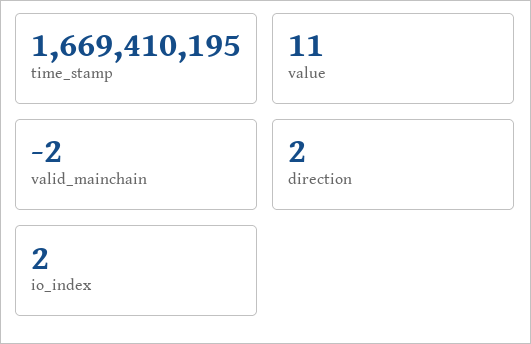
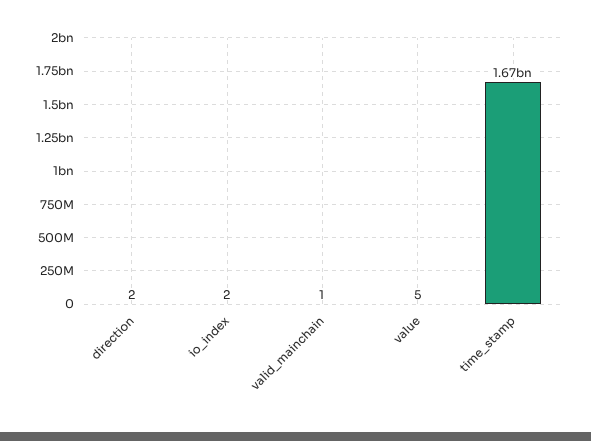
  {
    "time_stamp": 1669410195,
-   "value": 11,
+   "value": 5,
-   "valid_mainchain": -2,
+   "valid_mainchain": 1,
    "direction": 2,
    "io_index": 2
  }

